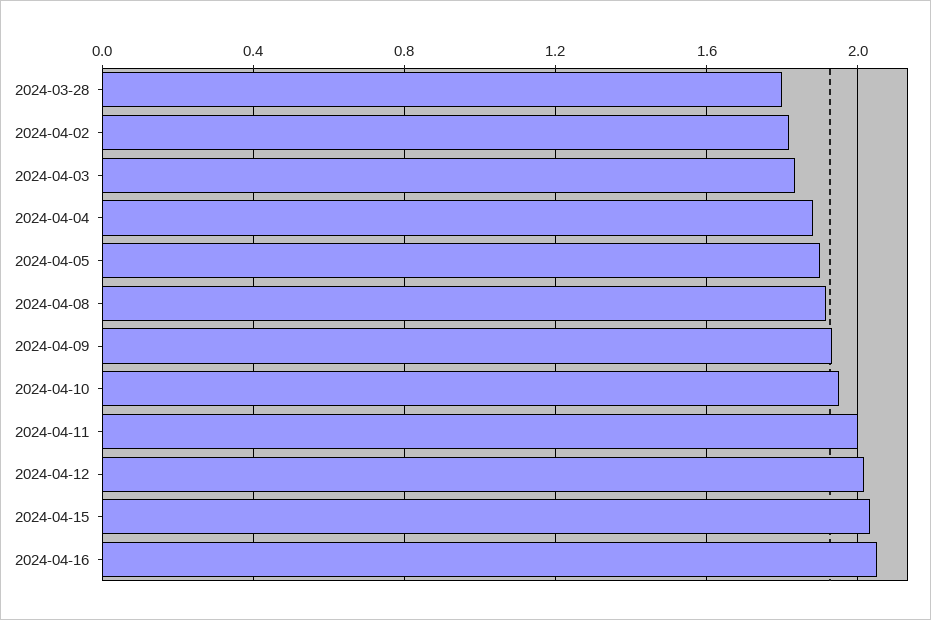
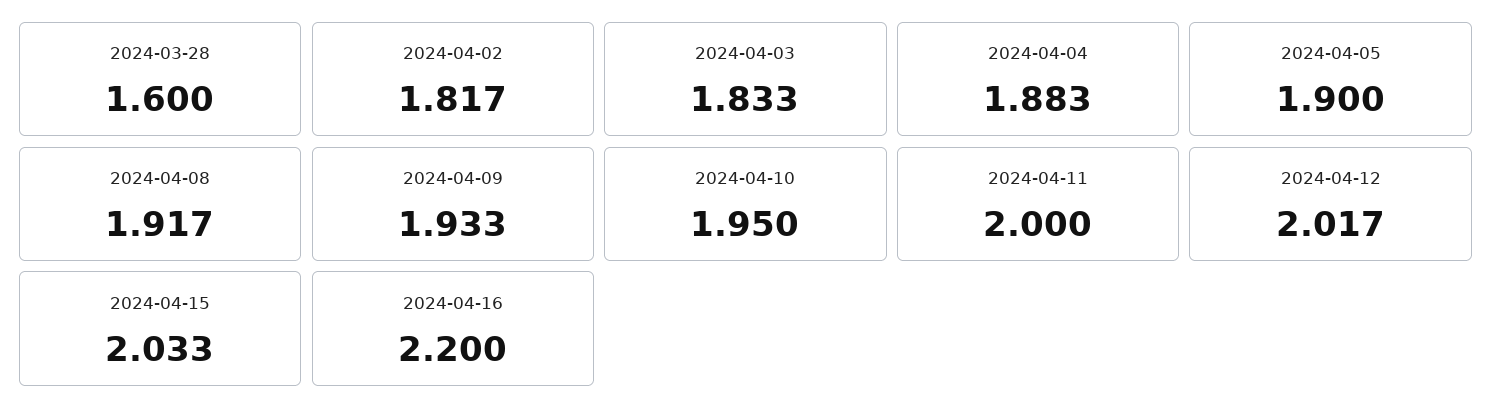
  {
-   "2024-03-28": 1.8,
+   "2024-03-28": 1.6,
    "2024-04-02": 1.817,
    "2024-04-03": 1.833,
    "2024-04-04": 1.883,
    "2024-04-05": 1.9,
    "2024-04-08": 1.917,
    "2024-04-09": 1.933,
    "2024-04-10": 1.95,
    "2024-04-11": 2,
    "2024-04-12": 2.017,
    "2024-04-15": 2.033,
-   "2024-04-16": 2.05
+   "2024-04-16": 2.2
  }

